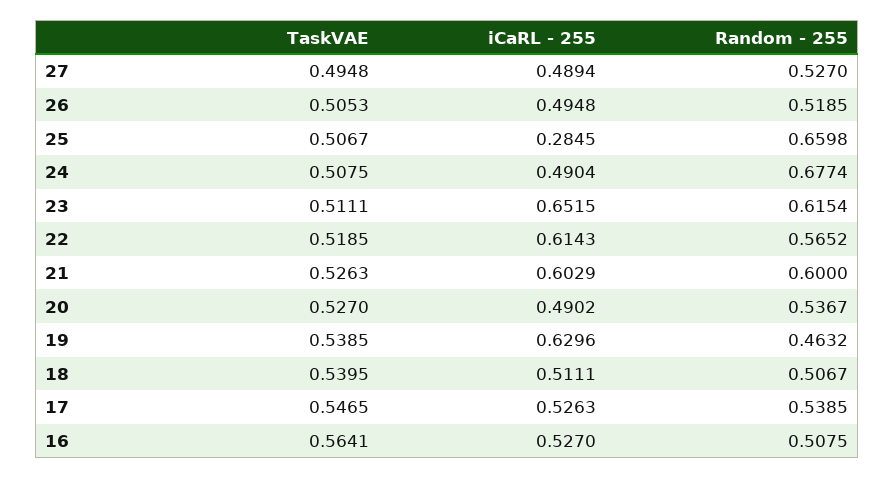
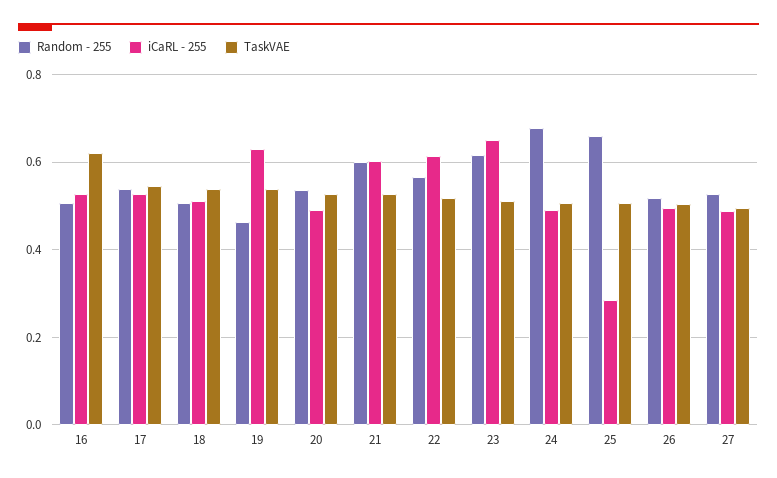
  {
    "TaskVAE": {
      "27": 0.4948,
      "26": 0.5053,
      "25": 0.5067,
      "24": 0.5075,
      "23": 0.5111,
      "22": 0.5185,
      "21": 0.5263,
      "20": 0.527,
      "19": 0.5385,
      "18": 0.5395,
      "17": 0.5465,
-     "16": 0.5641
+     "16": 0.62
    },
    "iCaRL - 255": {
      "27": 0.4894,
      "26": 0.4948,
      "25": 0.2845,
      "24": 0.4904,
      "23": 0.6515,
      "22": 0.6143,
      "21": 0.6029,
      "20": 0.4902,
      "19": 0.6296,
      "18": 0.5111,
      "17": 0.5263,
      "16": 0.527
    },
    "Random - 255": {
      "27": 0.527,
      "26": 0.5185,
      "25": 0.6598,
      "24": 0.6774,
      "23": 0.6154,
      "22": 0.5652,
      "21": 0.6,
      "20": 0.5367,
      "19": 0.4632,
      "18": 0.5067,
      "17": 0.5385,
      "16": 0.5075
    }
  }

